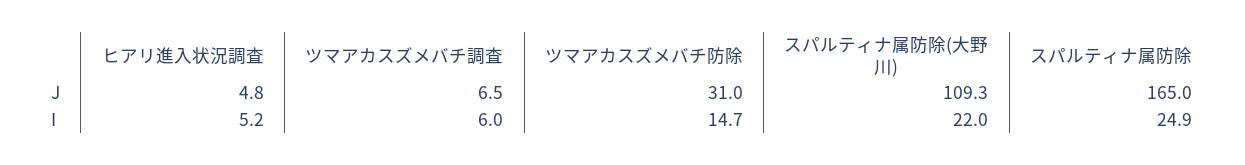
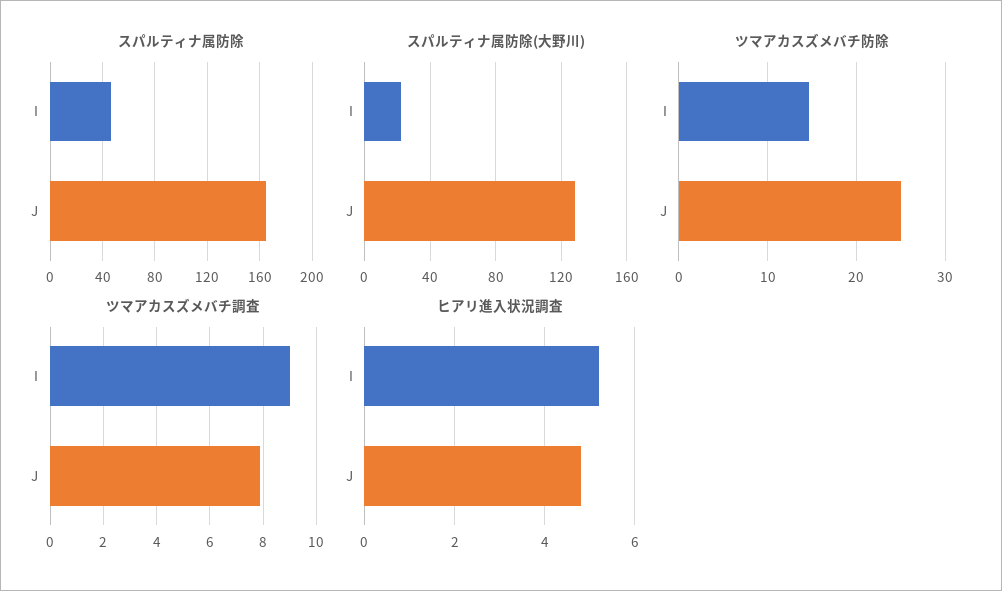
  {
    "ヒアリ進入状況調査": {
      "J": 4.8,
      "I": 5.2
    },
    "ツマアカスズメバチ調査": {
-     "J": 6.5,
+     "J": 8,
-     "I": 6
+     "I": 9
    },
    "ツマアカスズメバチ防除": {
-     "J": 31,
+     "J": 25,
      "I": 14.7
    },
    "スパルティナ属防除(大野川)": {
-     "J": 109.3,
+     "J": 130,
      "I": 22
    },
    "スパルティナ属防除": {
      "J": 165,
-     "I": 24.9
+     "I": 45
    }
  }

